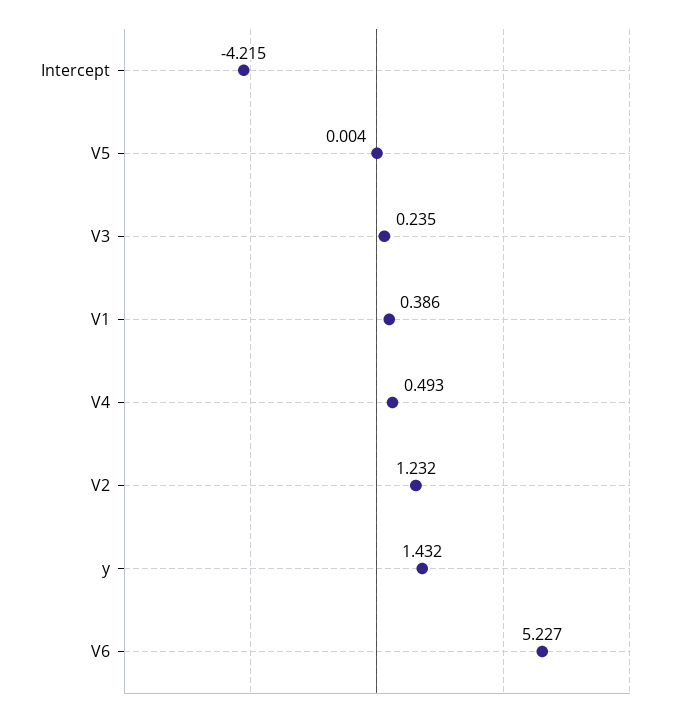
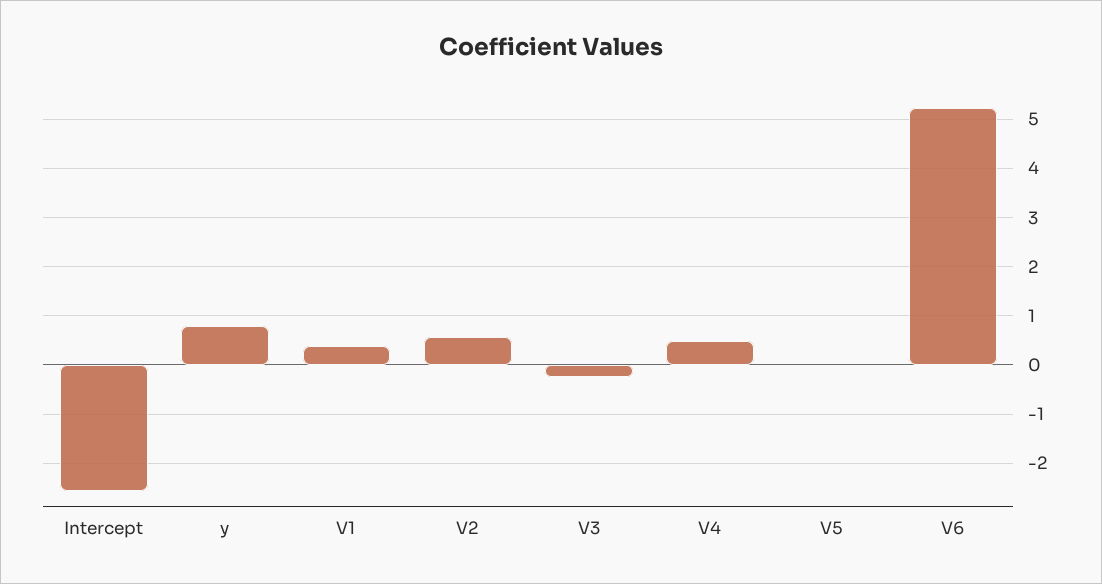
  {
-   "Intercept": -4.215,
+   "Intercept": -2.6,
    "V5": 0.004,
-   "V3": 0.235,
+   "V3": -0.2,
    "V1": 0.386,
    "V4": 0.493,
-   "V2": 1.232,
+   "V2": 0.6,
-   "y": 1.432,
+   "y": 0.8,
    "V6": 5.227
  }

